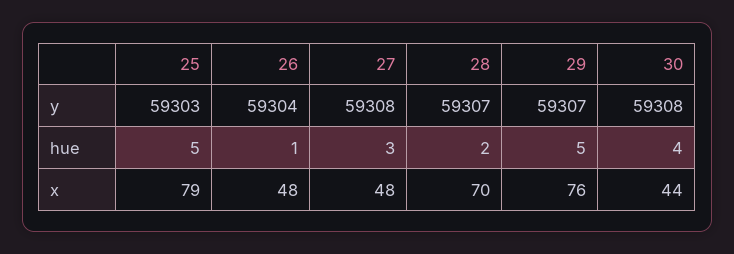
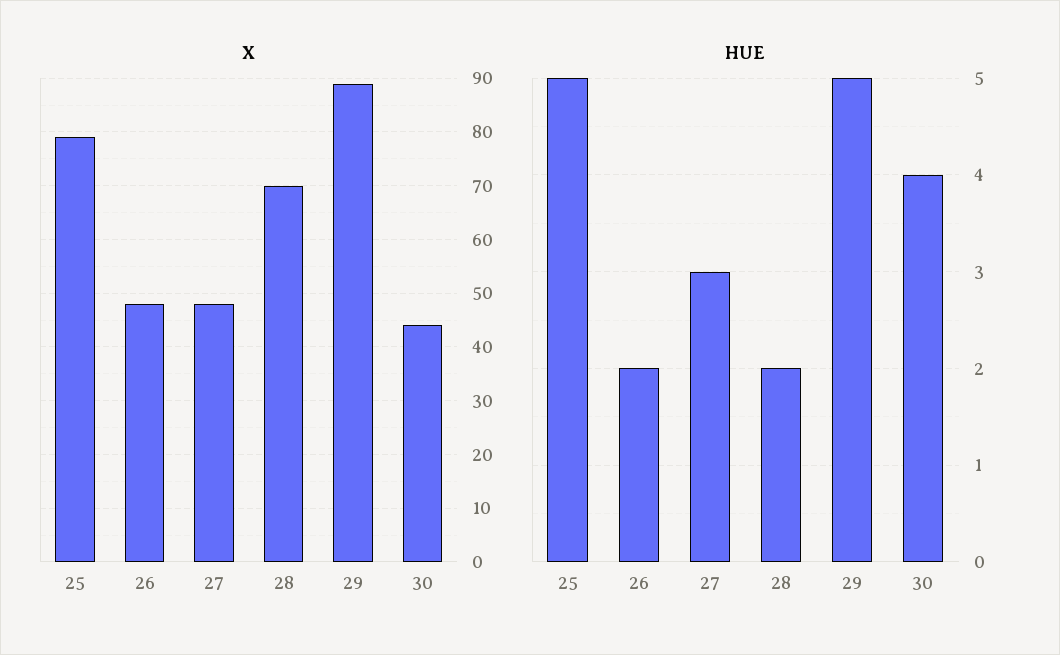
  {
-   "y": {
-     "25": 59303,
-     "26": 59304,
-     "27": 59308,
-     "28": 59307,
-     "29": 59307,
-     "30": 59308
-   },
    "hue": {
      "25": 5,
-     "26": 1,
+     "26": 2,
      "27": 3,
      "28": 2,
      "29": 5,
      "30": 4
    },
    "x": {
      "25": 79,
      "26": 48,
      "27": 48,
      "28": 70,
-     "29": 76,
+     "29": 90,
      "30": 44
    }
  }

